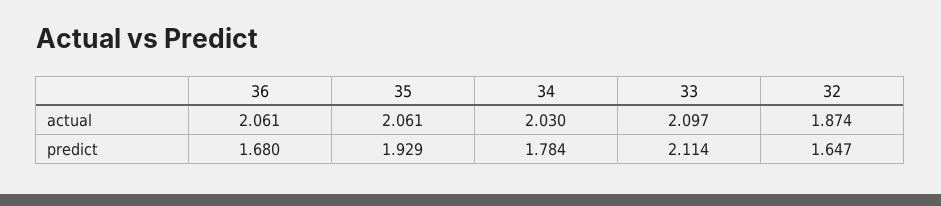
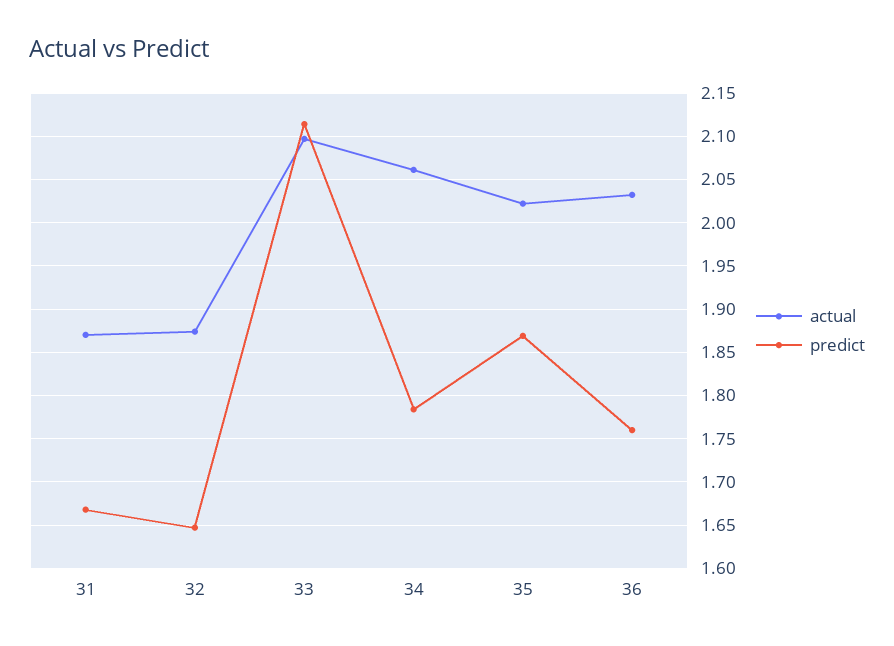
  {
    "actual": {
-     "36": 2.061,
+     "36": 2.03,
-     "35": 2.061,
+     "35": 2.02,
-     "34": 2.03,
+     "34": 2.06,
      "33": 2.097,
-     "32": 1.874
+     "32": 1.874,
+     "31": 1.87
    },
    "predict": {
-     "36": 1.68,
+     "36": 1.76,
-     "35": 1.929,
+     "35": 1.87,
      "34": 1.784,
      "33": 2.114,
-     "32": 1.647
+     "32": 1.647,
+     "31": 1.67
    }
  }

